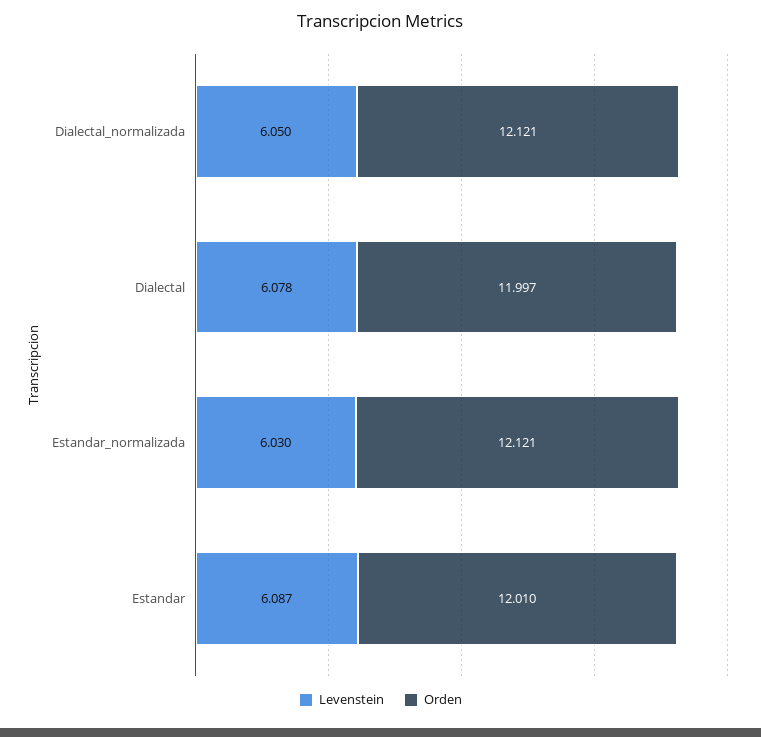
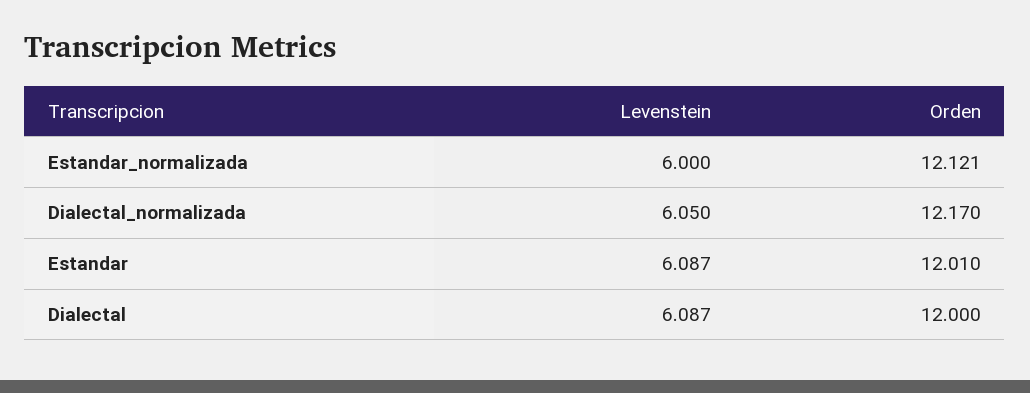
  {
    "Levenstein": {
      "Dialectal_normalizada": 6.05,
-     "Dialectal": 6.078,
+     "Dialectal": 6.087,
-     "Estandar_normalizada": 6.03,
+     "Estandar_normalizada": 6,
      "Estandar": 6.087
    },
    "Orden": {
-     "Dialectal_normalizada": 12.121,
+     "Dialectal_normalizada": 12.17,
-     "Dialectal": 11.997,
+     "Dialectal": 12,
      "Estandar_normalizada": 12.121,
      "Estandar": 12.01
    }
  }

